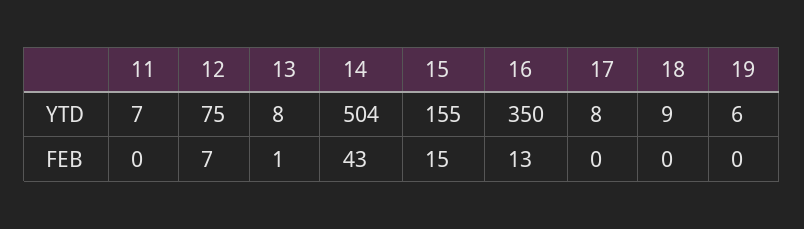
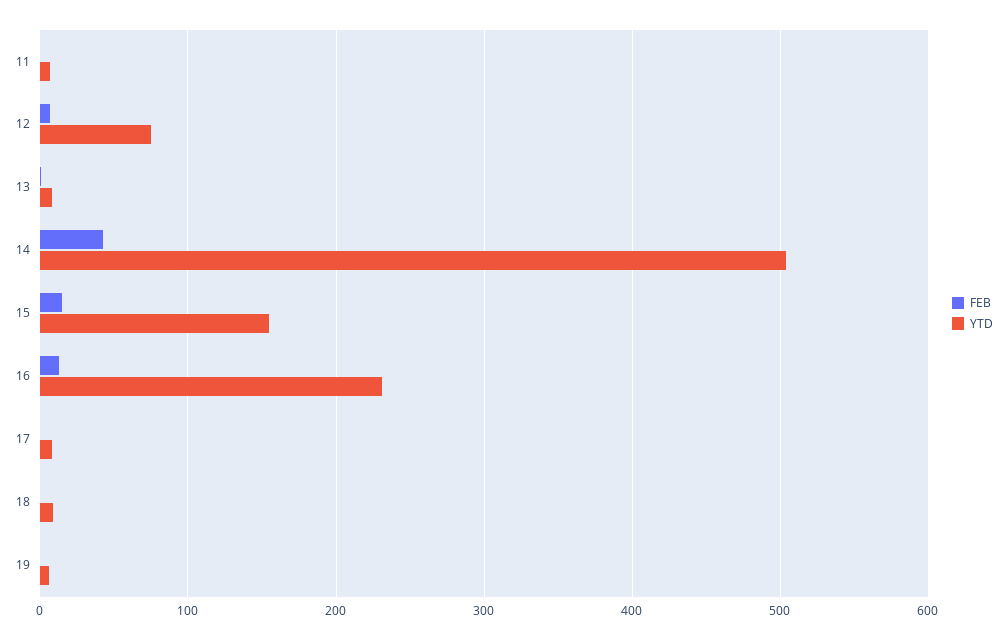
  {
    "YTD": {
      "11": 7,
      "12": 75,
      "13": 8,
      "14": 504,
      "15": 155,
-     "16": 350,
+     "16": 230,
      "17": 8,
      "18": 9,
      "19": 6
    },
    "FEB": {
      "11": 0,
      "12": 7,
      "13": 1,
      "14": 43,
      "15": 15,
      "16": 13,
      "17": 0,
      "18": 0,
      "19": 0
    }
  }

